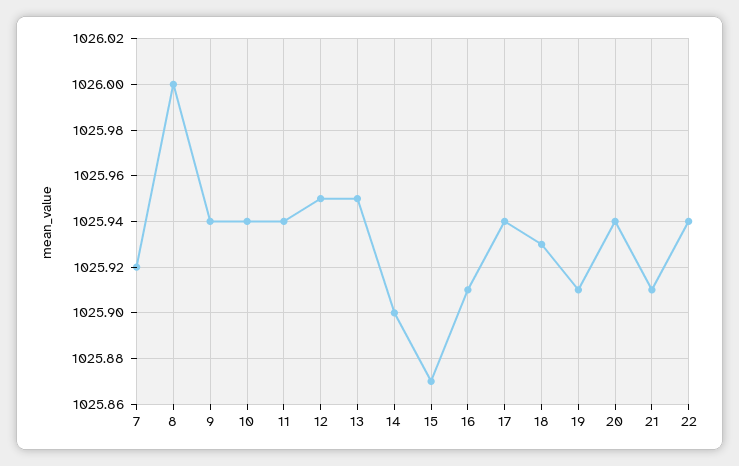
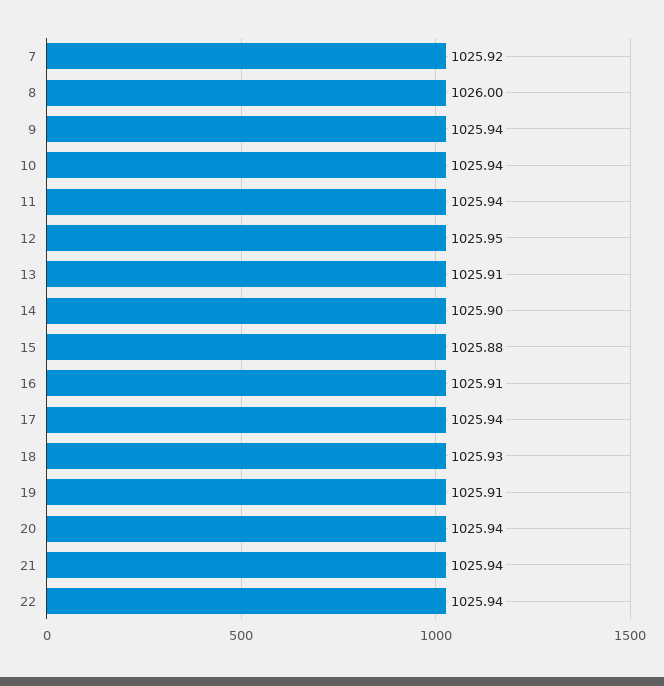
  {
    "7": 1025.92,
    "8": 1026,
    "9": 1025.94,
    "10": 1025.94,
    "11": 1025.94,
    "12": 1025.95,
-   "13": 1025.95,
+   "13": 1025.91,
    "14": 1025.9,
-   "15": 1025.87,
+   "15": 1025.88,
    "16": 1025.91,
    "17": 1025.94,
    "18": 1025.93,
    "19": 1025.91,
    "20": 1025.94,
-   "21": 1025.91,
+   "21": 1025.94,
    "22": 1025.94
  }

